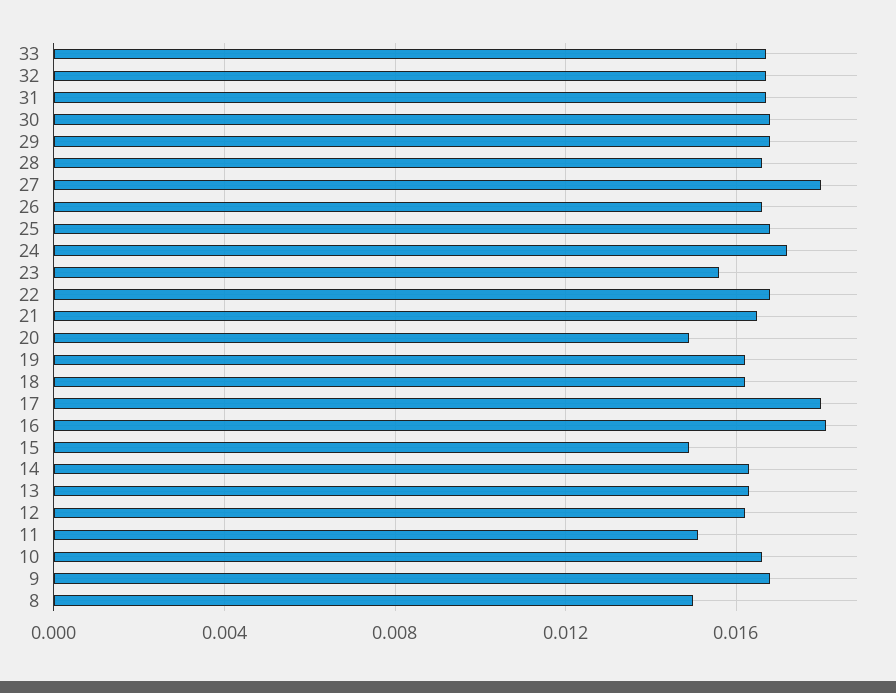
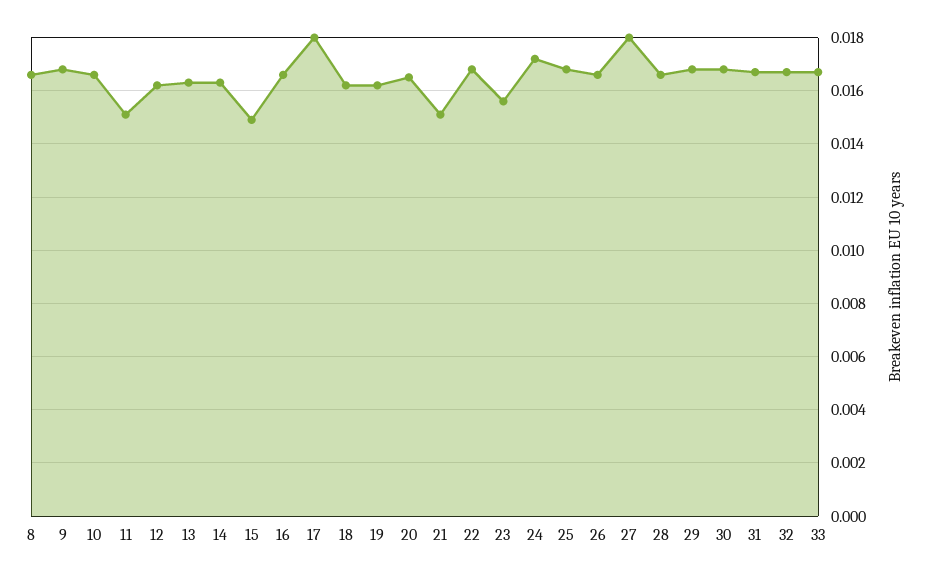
  {
    "33": 0.0165,
    "32": 0.0165,
    "31": 0.0165,
    "30": 0.017,
    "29": 0.017,
    "28": 0.0165,
    "27": 0.018,
    "26": 0.0165,
    "25": 0.017,
    "24": 0.017,
    "23": 0.0155,
    "22": 0.017,
-   "21": 0.0165,
+   "21": 0.015,
-   "20": 0.015,
+   "20": 0.0165,
    "19": 0.016,
    "18": 0.016,
    "17": 0.018,
-   "16": 0.018,
+   "16": 0.0165,
    "15": 0.015,
    "14": 0.0165,
    "13": 0.0165,
    "12": 0.016,
    "11": 0.015,
    "10": 0.0165,
    "9": 0.017,
-   "8": 0.015
+   "8": 0.0165
  }

